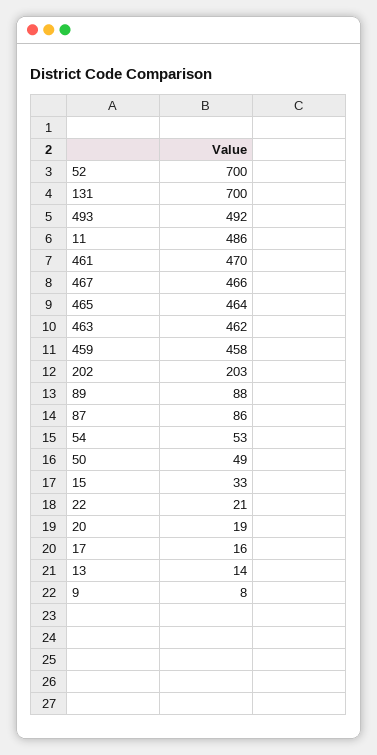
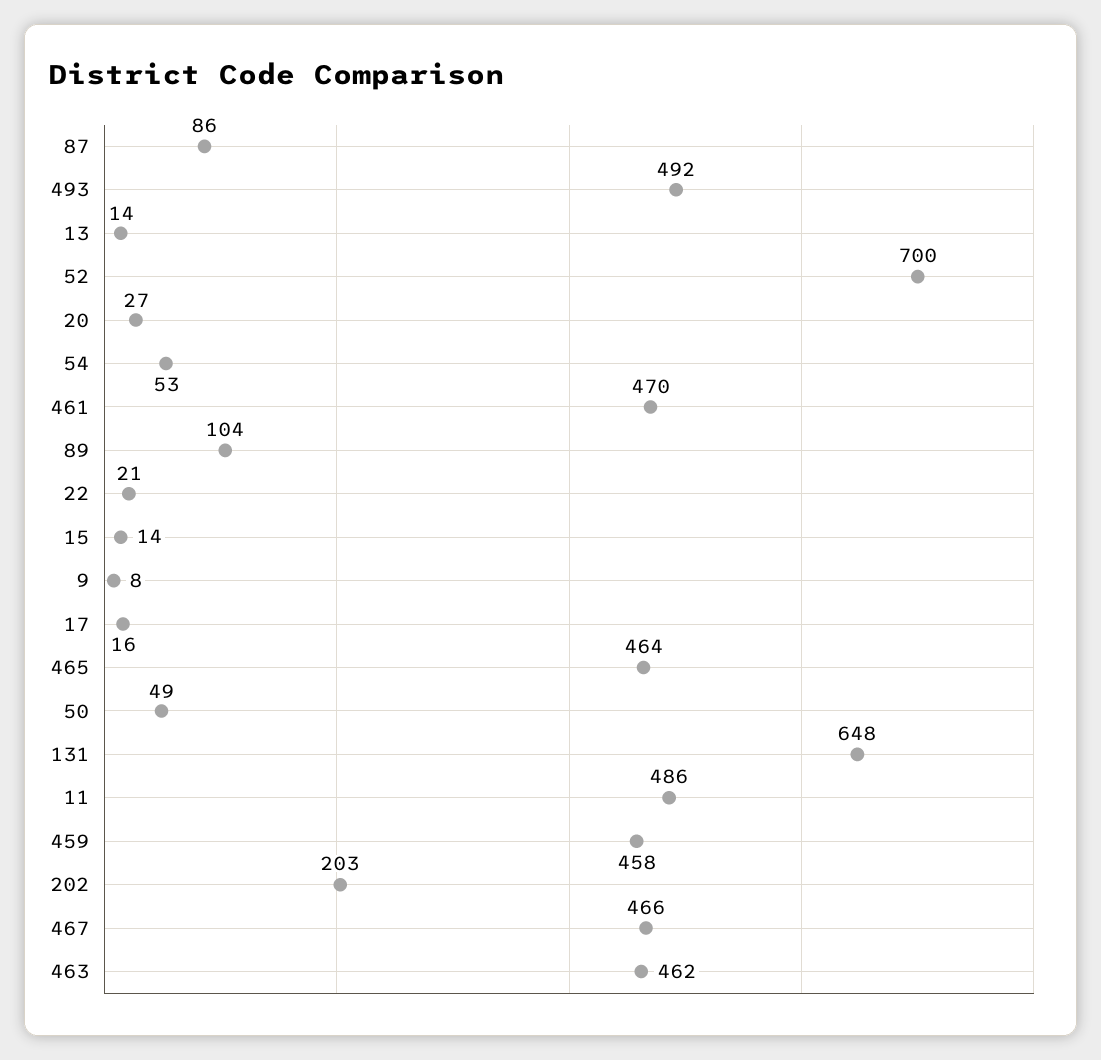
  {
    "52": 700,
-   "131": 700,
+   "131": 648,
    "493": 492,
    "11": 486,
    "461": 470,
    "467": 466,
    "465": 464,
    "463": 462,
    "459": 458,
    "202": 203,
-   "89": 88,
+   "89": 104,
    "87": 86,
    "54": 53,
    "50": 49,
-   "15": 33,
+   "15": 14,
    "22": 21,
-   "20": 19,
+   "20": 27,
    "17": 16,
    "13": 14,
    "9": 8
  }

